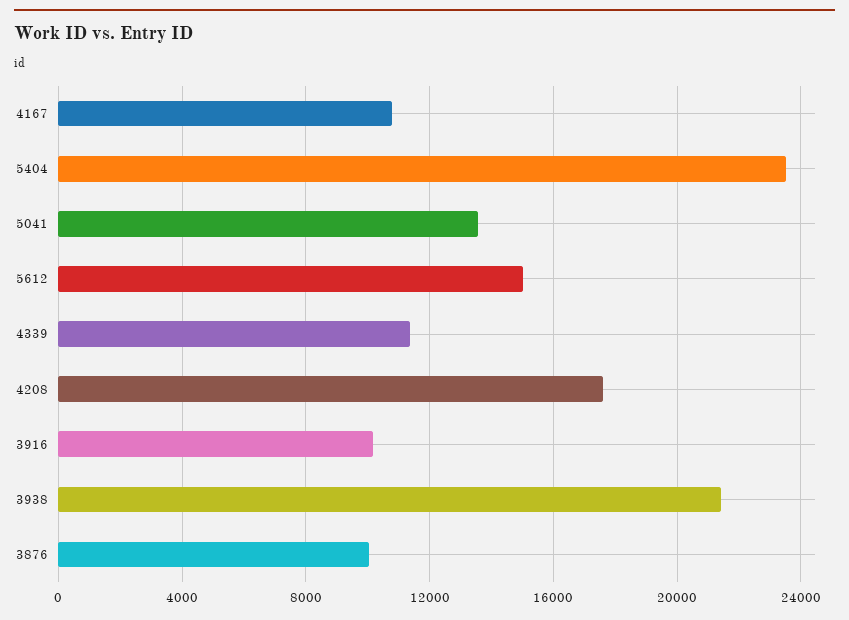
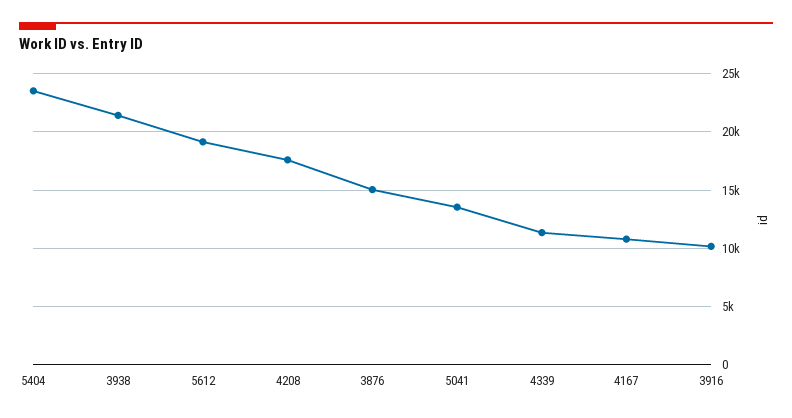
  {
    "4167": 11000,
    "5404": 23500,
    "5041": 13500,
-   "5612": 15000,
+   "5612": 19000,
    "4339": 11500,
    "4208": 17500,
    "3916": 10000,
    "3938": 21500,
-   "3876": 10000
+   "3876": 15000
  }

